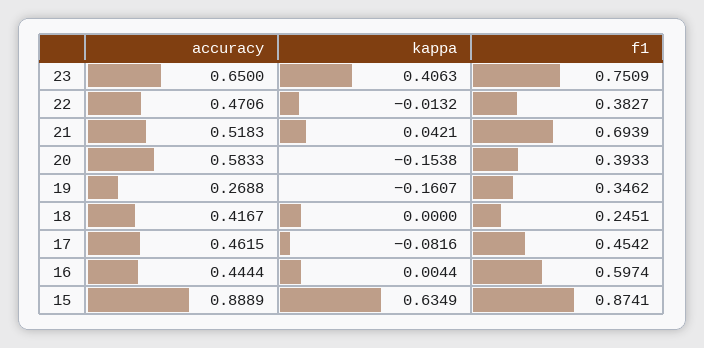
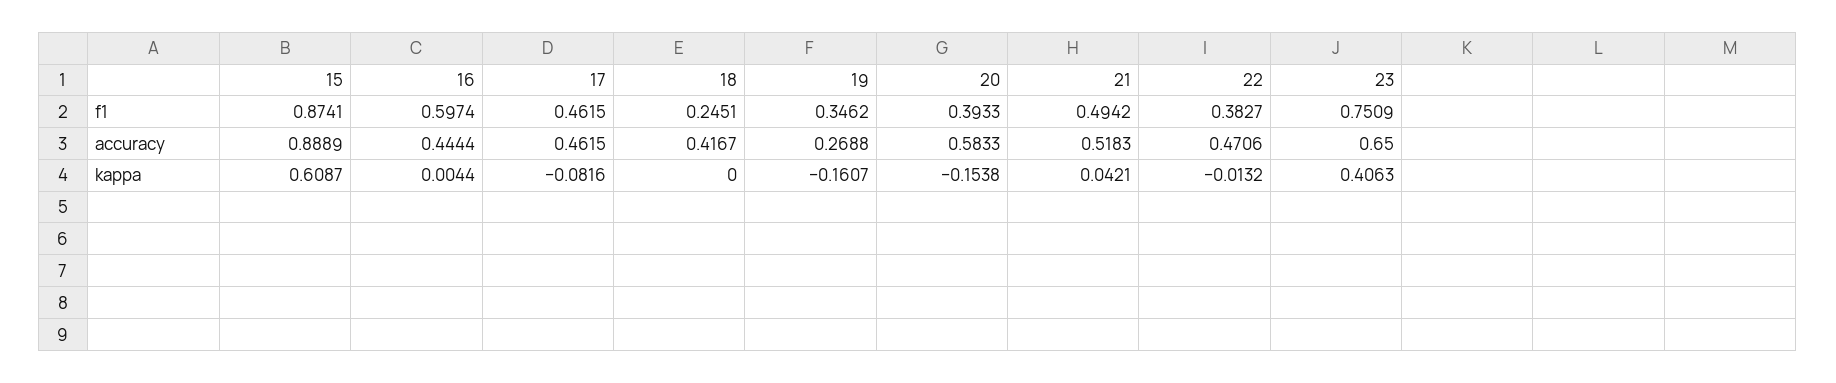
  {
    "accuracy": {
      "23": 0.65,
      "22": 0.4706,
      "21": 0.5183,
      "20": 0.5833,
      "19": 0.2688,
      "18": 0.4167,
      "17": 0.4615,
      "16": 0.4444,
      "15": 0.8889
    },
    "kappa": {
      "23": 0.4063,
      "22": -0.0132,
      "21": 0.0421,
      "20": -0.1538,
      "19": -0.1607,
      "18": 0,
      "17": -0.0816,
      "16": 0.0044,
-     "15": 0.6349
+     "15": 0.6087
    },
    "f1": {
      "23": 0.7509,
      "22": 0.3827,
-     "21": 0.6939,
+     "21": 0.4942,
      "20": 0.3933,
      "19": 0.3462,
      "18": 0.2451,
-     "17": 0.4542,
+     "17": 0.4615,
      "16": 0.5974,
      "15": 0.8741
    }
  }

